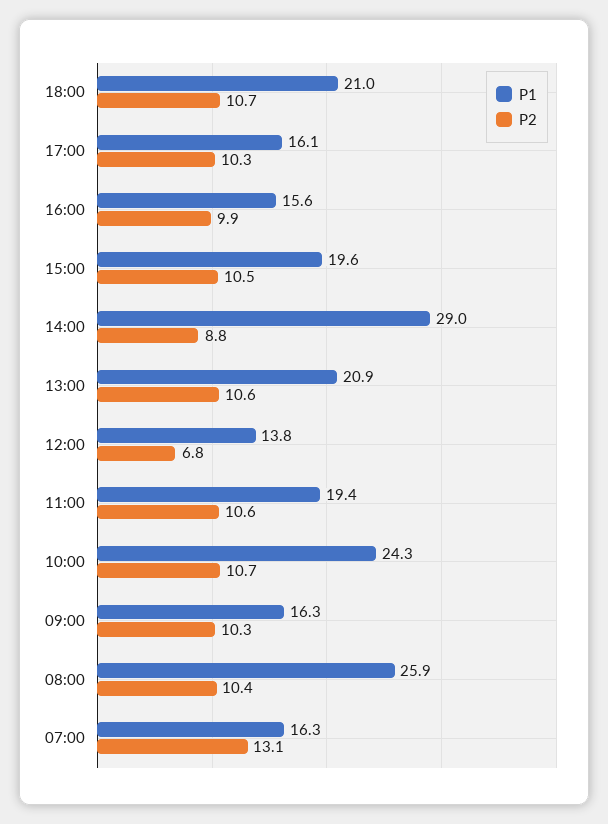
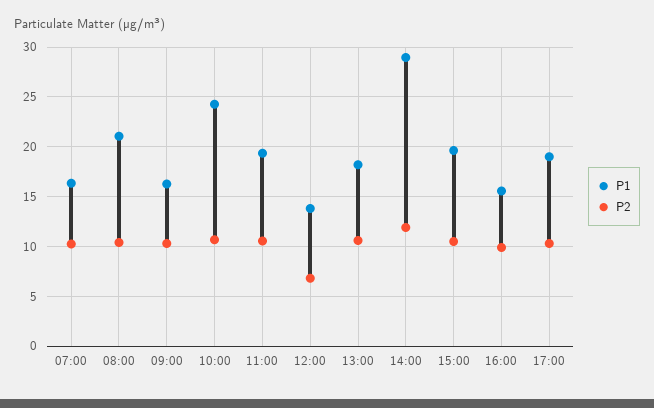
  {
    "P1": {
-     "18:00": 21,
-     "17:00": 16.1,
+     "17:00": 19,
      "16:00": 15.6,
      "15:00": 19.6,
      "14:00": 29,
-     "13:00": 20.9,
+     "13:00": 18,
      "12:00": 13.8,
      "11:00": 19.4,
      "10:00": 24.3,
      "09:00": 16.3,
-     "08:00": 25.9,
+     "08:00": 21,
      "07:00": 16.3
    },
    "P2": {
-     "18:00": 10.7,
      "17:00": 10.3,
      "16:00": 9.9,
      "15:00": 10.5,
-     "14:00": 8.8,
+     "14:00": 12,
      "13:00": 10.6,
      "12:00": 6.8,
      "11:00": 10.6,
      "10:00": 10.7,
      "09:00": 10.3,
      "08:00": 10.4,
-     "07:00": 13.1
+     "07:00": 10
    }
  }

